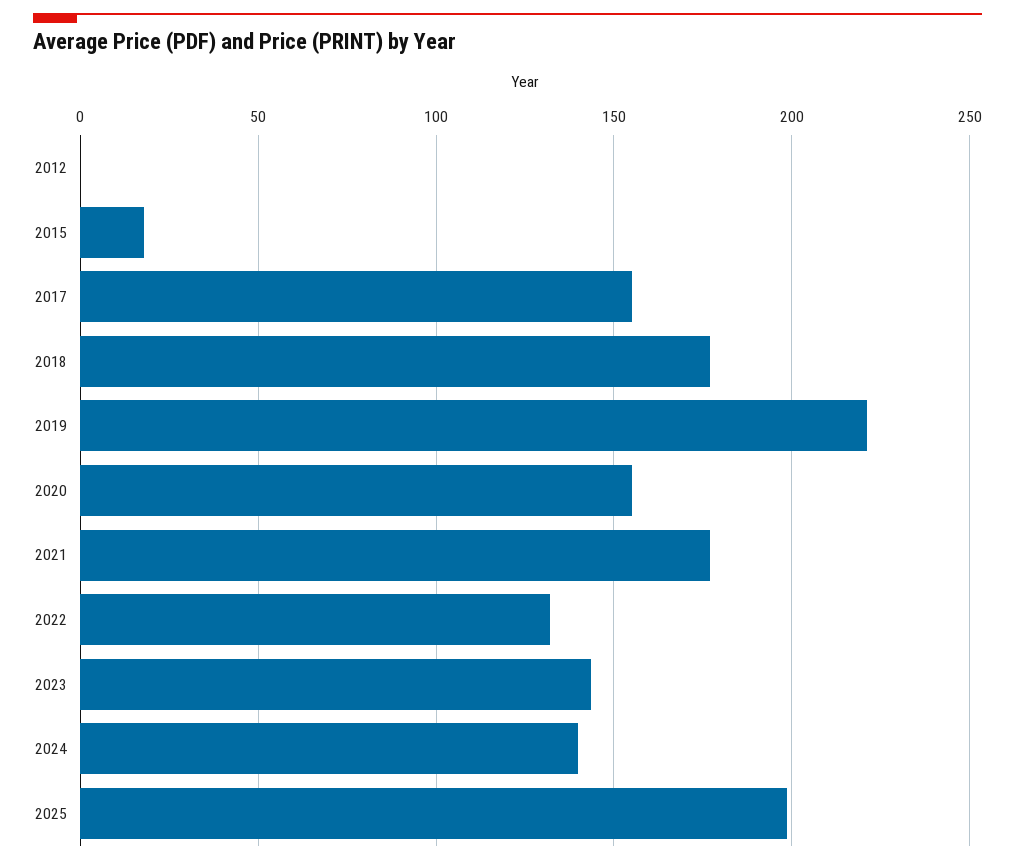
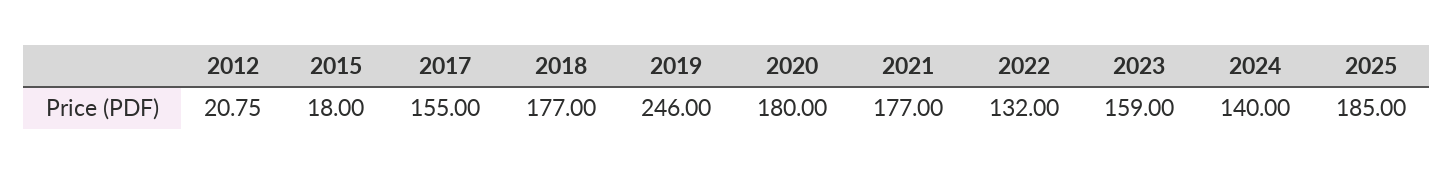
  {
-   "2012": 0,
+   "2012": 20.75,
    "2015": 18,
    "2017": 155,
    "2018": 177,
-   "2019": 220,
+   "2019": 246,
-   "2020": 155,
+   "2020": 180,
    "2021": 177,
    "2022": 132,
-   "2023": 145,
+   "2023": 159,
    "2024": 140,
-   "2025": 200
+   "2025": 185
  }

